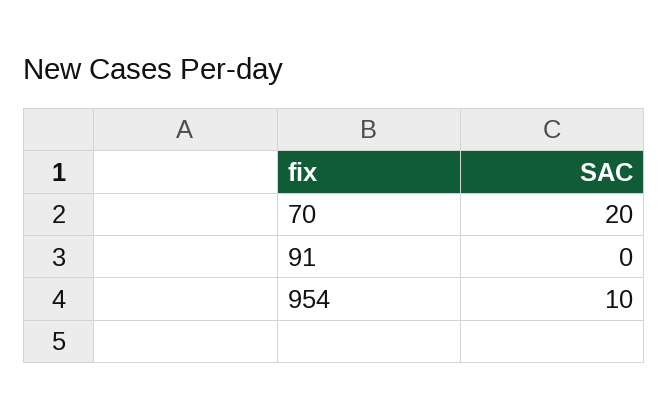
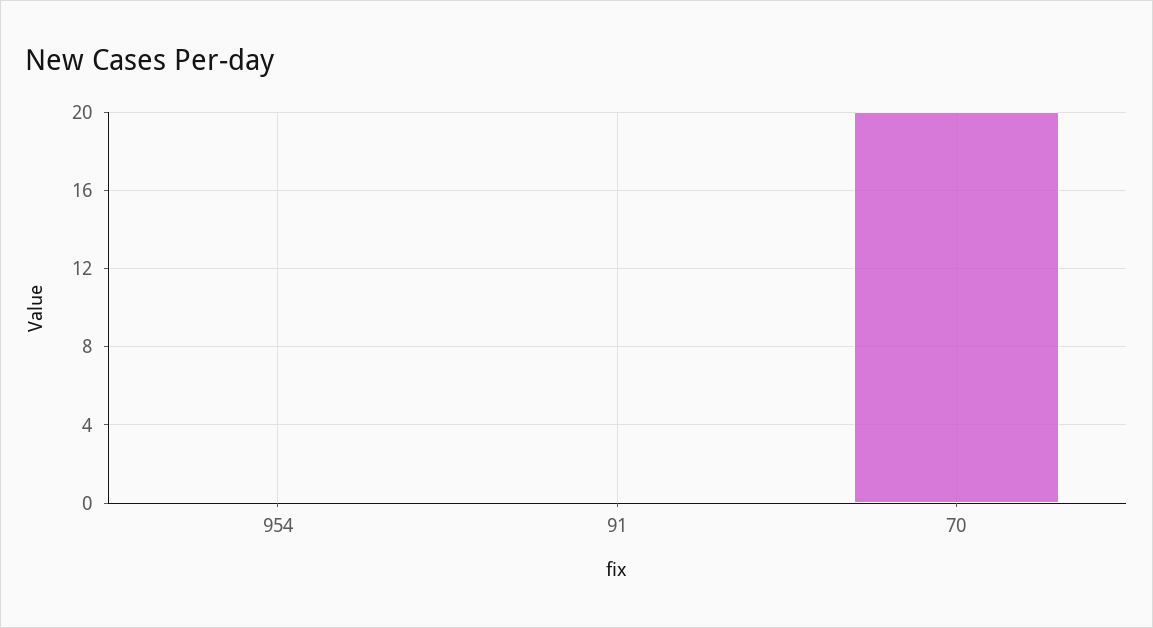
  {
    "70": 20,
    "91": 0,
-   "954": 10
+   "954": 0
  }

